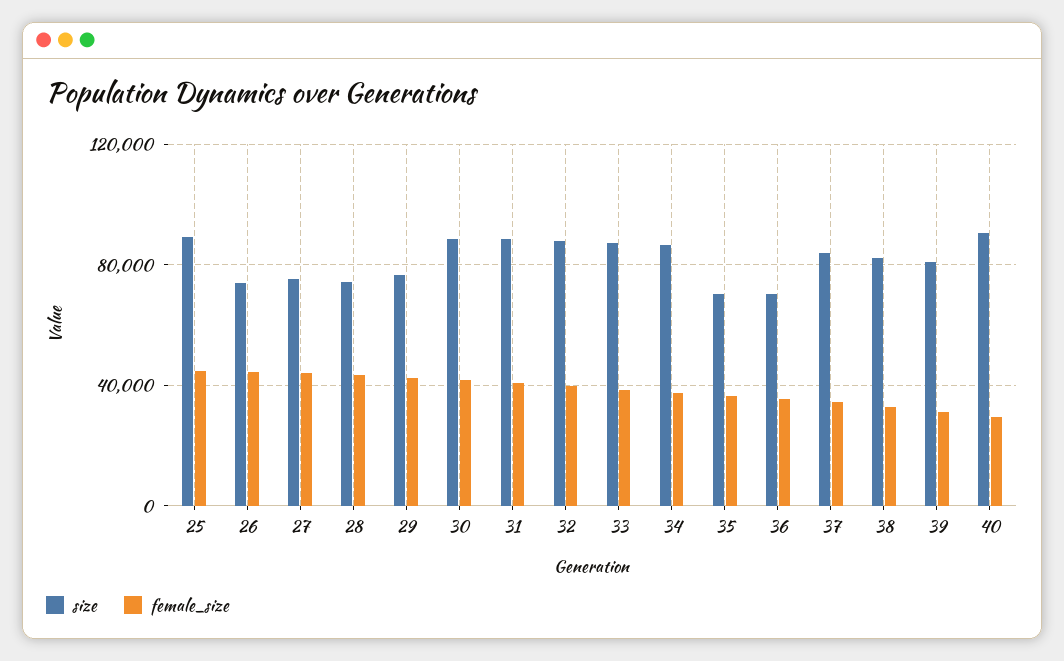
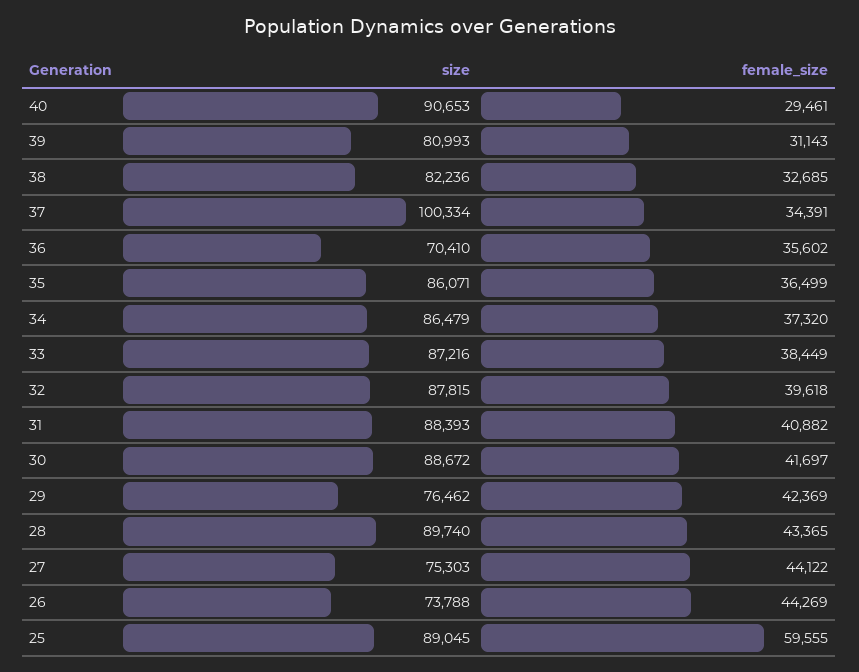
  {
    "size": {
      "25": 89045,
      "26": 73788,
      "27": 75303,
-     "28": 75000,
+     "28": 89740,
      "29": 76462,
      "30": 88672,
      "31": 88393,
      "32": 87815,
      "33": 87216,
      "34": 86479,
-     "35": 70000,
+     "35": 86071,
      "36": 70410,
-     "37": 85000,
+     "37": 100334,
      "38": 82236,
      "39": 80993,
      "40": 90653
    },
    "female_size": {
-     "25": 45000,
+     "25": 59555,
      "26": 44269,
      "27": 44122,
      "28": 43365,
      "29": 42369,
      "30": 41697,
      "31": 40882,
      "32": 39618,
      "33": 38449,
      "34": 37320,
      "35": 36499,
      "36": 35602,
      "37": 34391,
      "38": 32685,
      "39": 31143,
      "40": 29461
    }
  }

